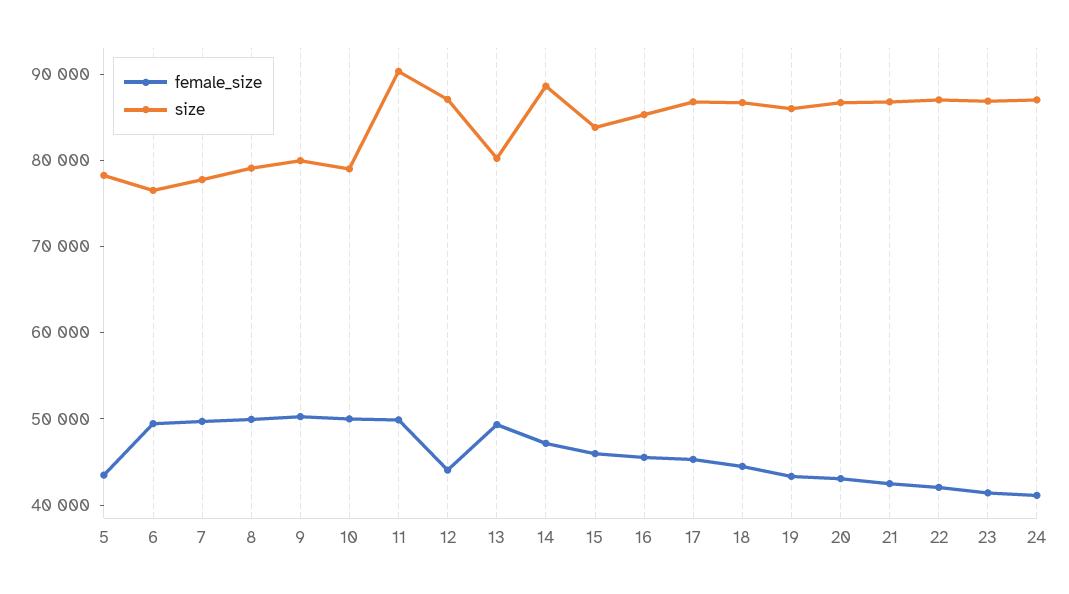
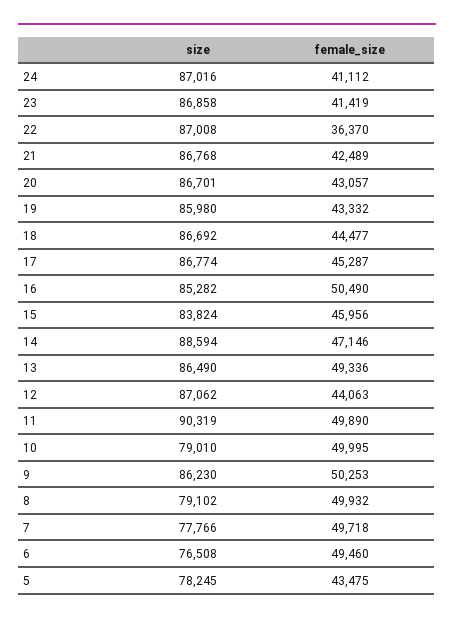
  {
    "female_size": {
      "5": 43475,
      "6": 49460,
      "7": 49718,
      "8": 49932,
      "9": 50253,
      "10": 49995,
      "11": 49890,
      "12": 44063,
      "13": 49336,
      "14": 47146,
      "15": 45956,
-     "16": 46000,
+     "16": 50490,
      "17": 45287,
      "18": 44477,
      "19": 43332,
      "20": 43057,
      "21": 42489,
-     "22": 42000,
+     "22": 36370,
      "23": 41419,
      "24": 41112
    },
    "size": {
      "5": 78245,
      "6": 76508,
      "7": 77766,
      "8": 79102,
-     "9": 80000,
+     "9": 86230,
      "10": 79010,
      "11": 90319,
      "12": 87062,
-     "13": 80000,
+     "13": 86490,
      "14": 88594,
      "15": 83824,
      "16": 85282,
      "17": 86774,
      "18": 86692,
      "19": 85980,
      "20": 86701,
      "21": 86768,
      "22": 87008,
      "23": 86858,
      "24": 87016
    }
  }

